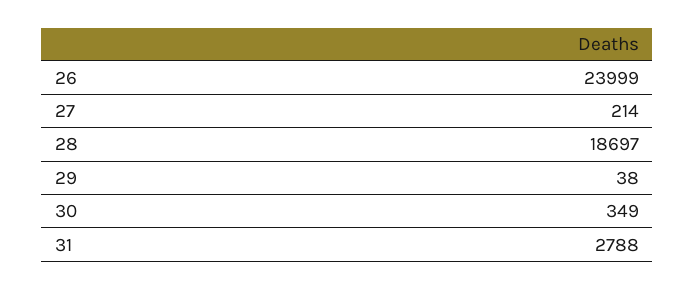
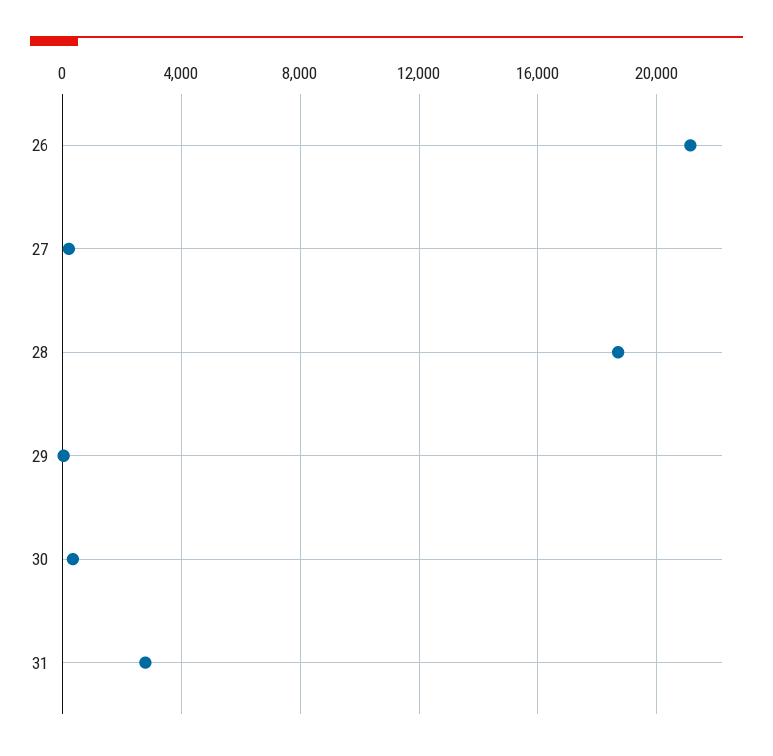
  {
-   "26": 23999,
+   "26": 21000,
    "27": 214,
    "28": 18697,
    "29": 38,
    "30": 349,
    "31": 2788
  }

